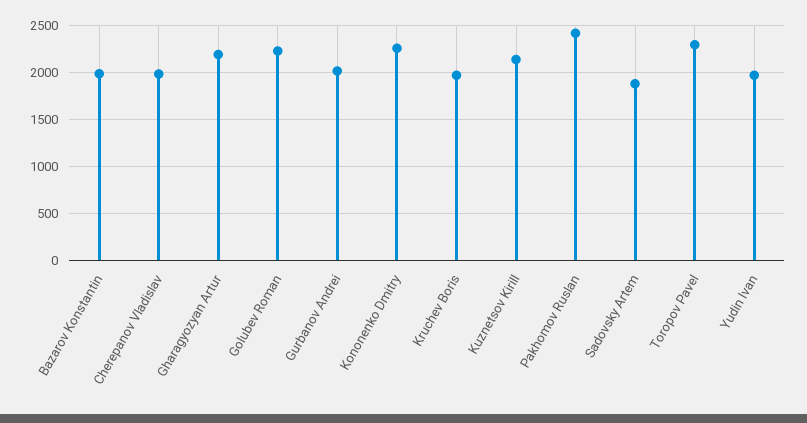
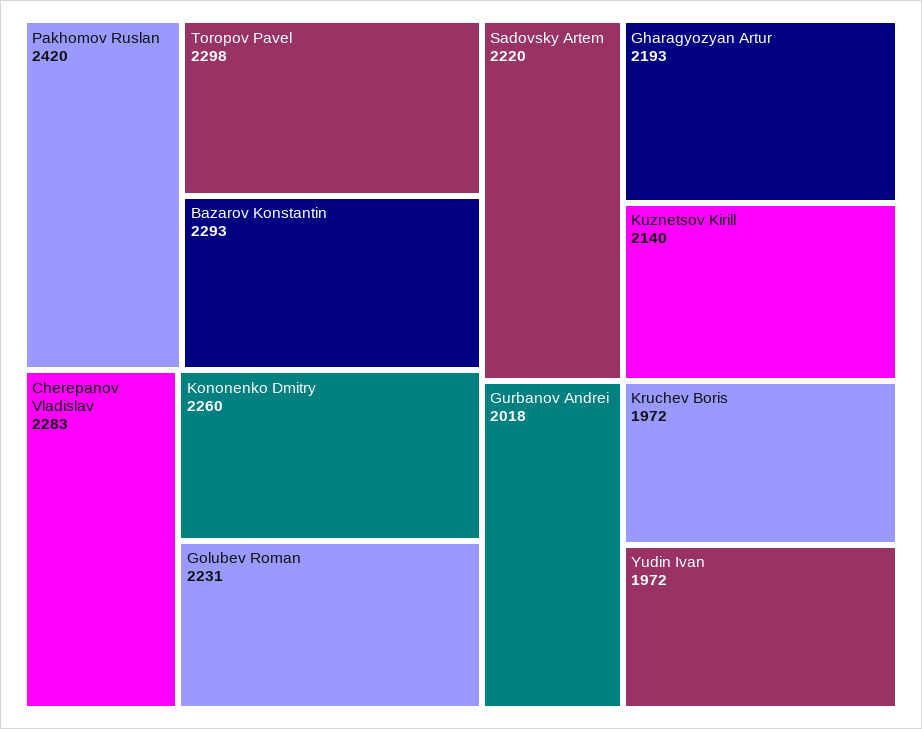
  {
-   "Bazarov Konstantin": 2000,
+   "Bazarov Konstantin": 2293,
-   "Cherepanov Vladislav": 2000,
+   "Cherepanov Vladislav": 2283,
    "Gharagyozyan Artur": 2193,
    "Golubev Roman": 2231,
    "Gurbanov Andrei": 2018,
    "Kononenko Dmitry": 2260,
    "Kruchev Boris": 1972,
    "Kuznetsov Kirill": 2140,
    "Pakhomov Ruslan": 2420,
-   "Sadovsky Artem": 1900,
+   "Sadovsky Artem": 2220,
    "Toropov Pavel": 2298,
    "Yudin Ivan": 1972
  }

